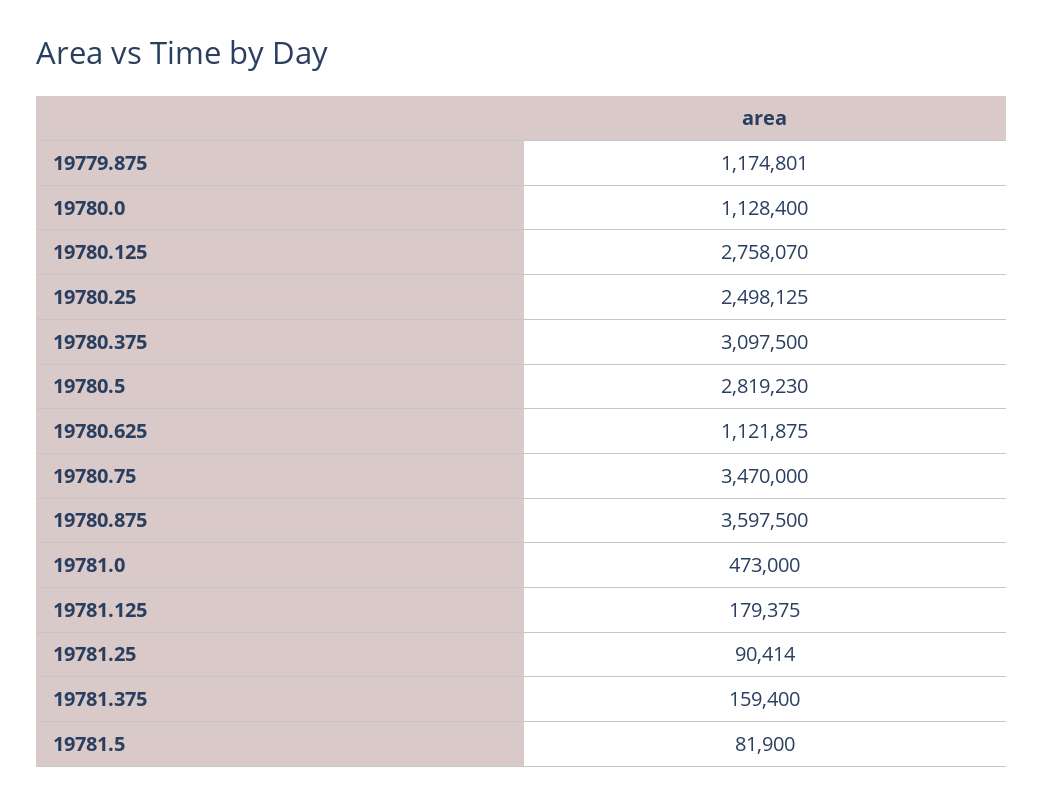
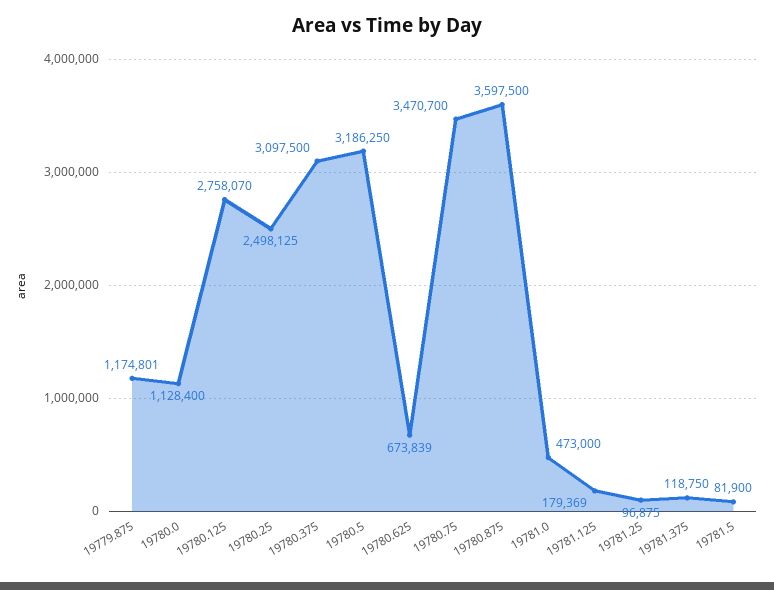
  {
    "19779.875": 1174801,
    "19780.0": 1128400,
    "19780.125": 2758070,
    "19780.25": 2498125,
    "19780.375": 3097500,
-   "19780.5": 2819230,
+   "19780.5": 3186250,
-   "19780.625": 1121875,
+   "19780.625": 673839,
-   "19780.75": 3470000,
+   "19780.75": 3470700,
    "19780.875": 3597500,
    "19781.0": 473000,
-   "19781.125": 179375,
+   "19781.125": 179369,
-   "19781.25": 90414,
+   "19781.25": 96875,
-   "19781.375": 159400,
+   "19781.375": 118750,
    "19781.5": 81900
  }

